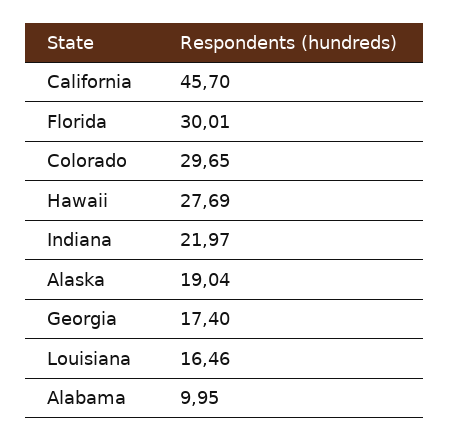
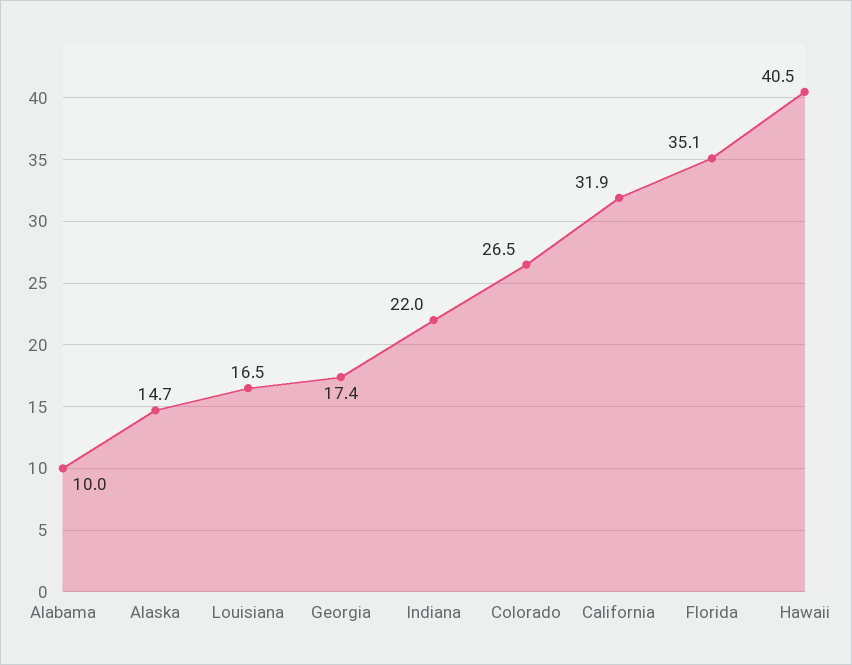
  {
-   "California": 45.7,
+   "California": 31.9,
-   "Florida": 30.01,
+   "Florida": 35.1,
-   "Colorado": 29.65,
+   "Colorado": 26.5,
-   "Hawaii": 27.69,
+   "Hawaii": 40.5,
    "Indiana": 21.97,
-   "Alaska": 19.04,
+   "Alaska": 14.7,
    "Georgia": 17.4,
    "Louisiana": 16.46,
    "Alabama": 9.95
  }

